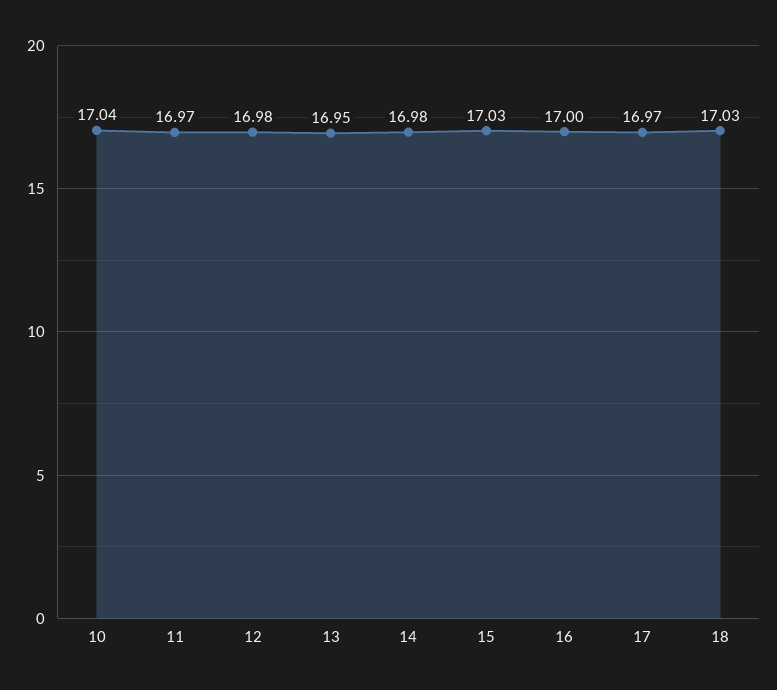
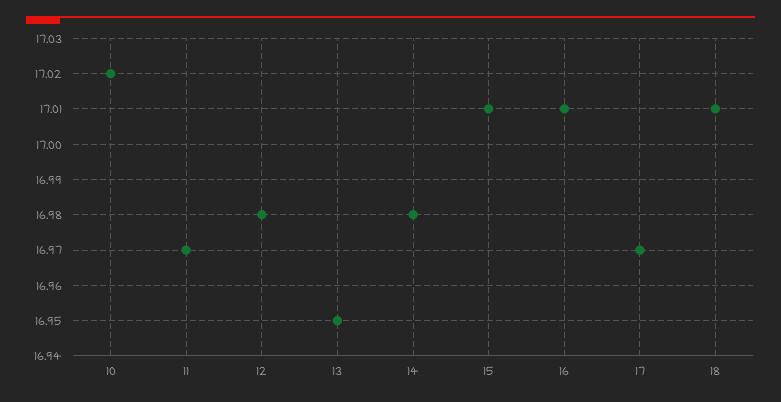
  {
-   "10": 17.04,
+   "10": 17.02,
    "11": 16.97,
    "12": 16.98,
    "13": 16.95,
    "14": 16.98,
-   "15": 17.03,
+   "15": 17.01,
-   "16": 17,
+   "16": 17.01,
    "17": 16.97,
-   "18": 17.03
+   "18": 17.01
  }

